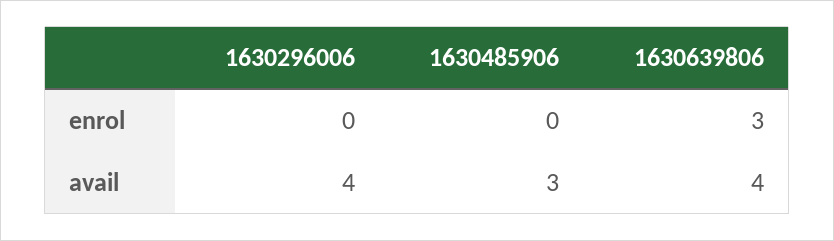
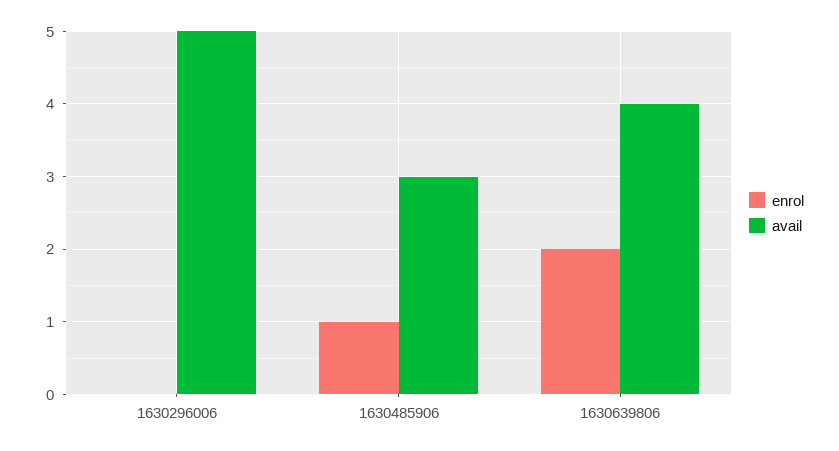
  {
    "enrol": {
      "1630296006": 0,
-     "1630485906": 0,
+     "1630485906": 1,
-     "1630639806": 3
+     "1630639806": 2
    },
    "avail": {
-     "1630296006": 4,
+     "1630296006": 5,
      "1630485906": 3,
      "1630639806": 4
    }
  }

